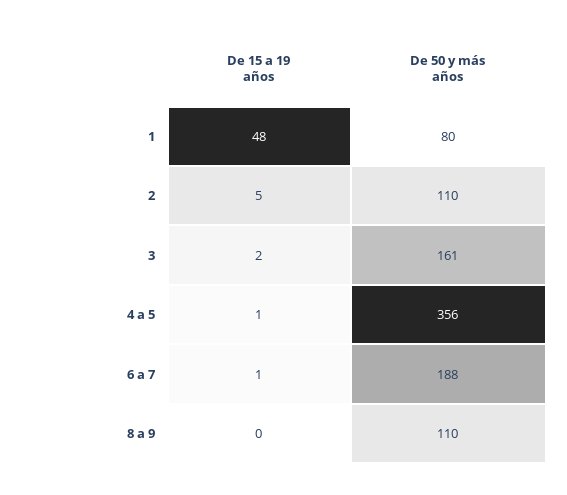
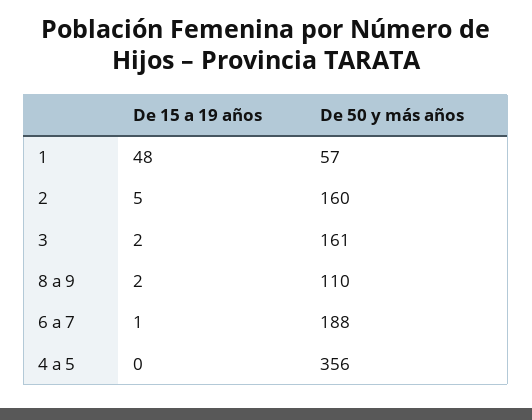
  {
    "De 15 a 19 años": {
      "1": 48,
      "2": 5,
      "3": 2,
-     "4 a 5": 1,
+     "4 a 5": 0,
      "6 a 7": 1,
-     "8 a 9": 0
+     "8 a 9": 2
    },
    "De 50 y más años": {
-     "1": 80,
+     "1": 57,
-     "2": 110,
+     "2": 160,
      "3": 161,
      "4 a 5": 356,
      "6 a 7": 188,
      "8 a 9": 110
    }
  }

